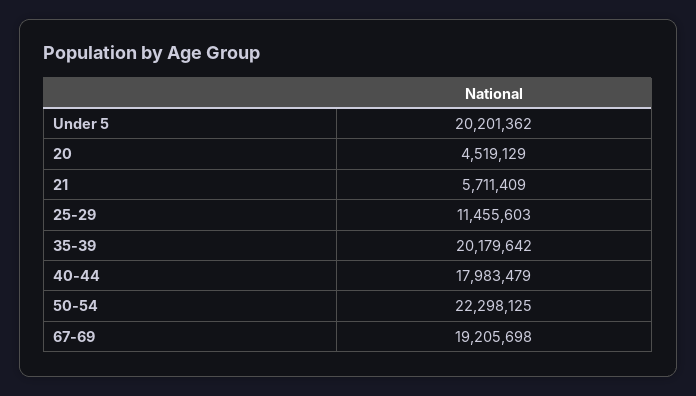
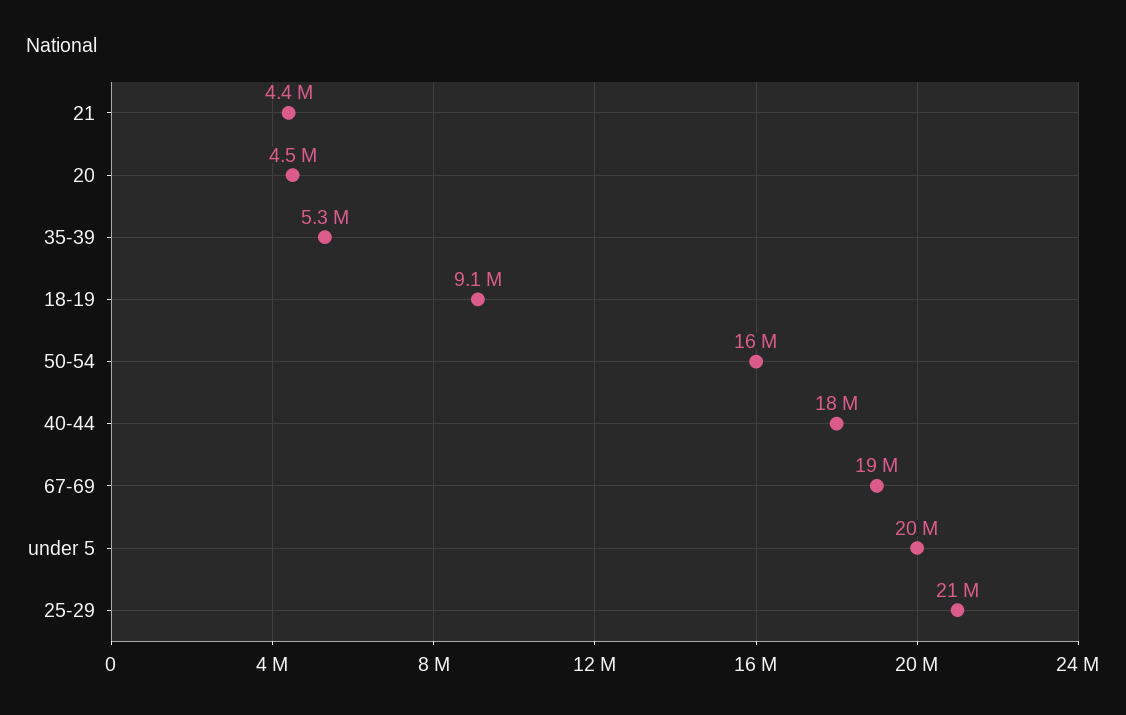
  {
    "Under 5": 20201362,
    "20": 4519129,
-   "21": 5711409,
+   "21": 4400000,
-   "25-29": 11455603,
+   "25-29": 21000000,
-   "35-39": 20179642,
+   "35-39": 5300000,
    "40-44": 17983479,
-   "50-54": 22298125,
+   "50-54": 16000000,
-   "67-69": 19205698
+   "67-69": 19205698,
+   "18-19": 9100000
  }

